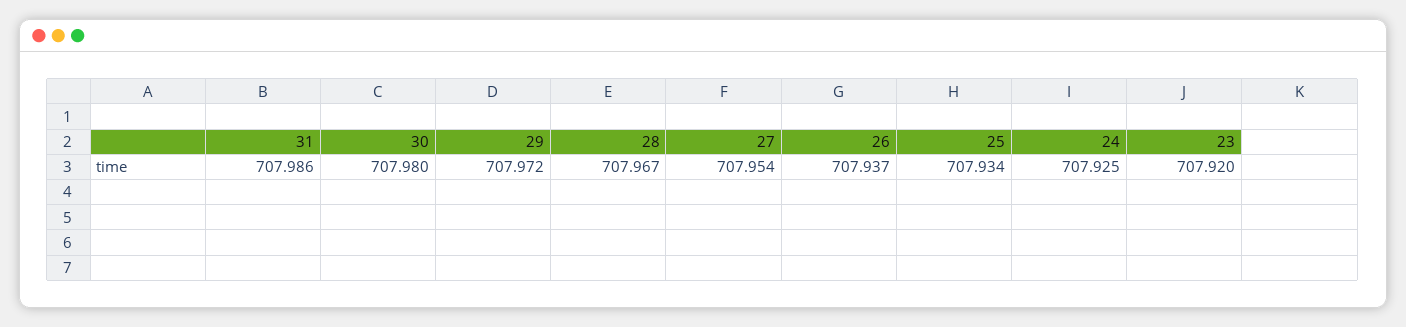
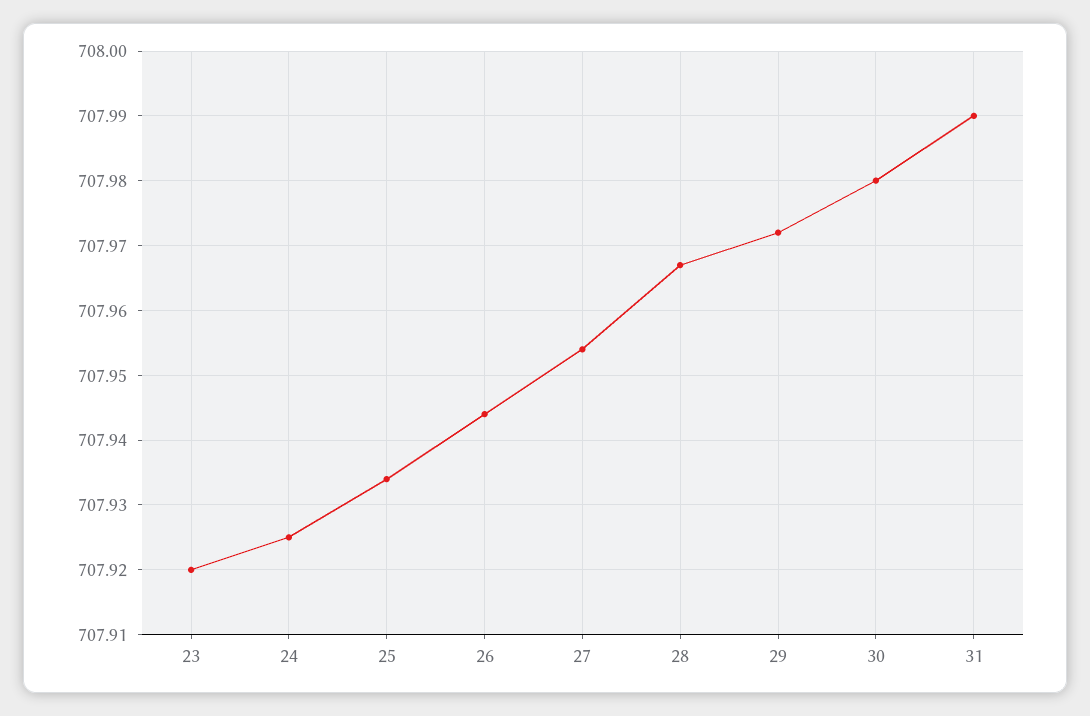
  {
-   "31": 707.986,
+   "31": 707.99,
    "30": 707.98,
    "29": 707.972,
    "28": 707.967,
    "27": 707.954,
-   "26": 707.937,
+   "26": 707.944,
    "25": 707.934,
    "24": 707.925,
    "23": 707.92
  }

